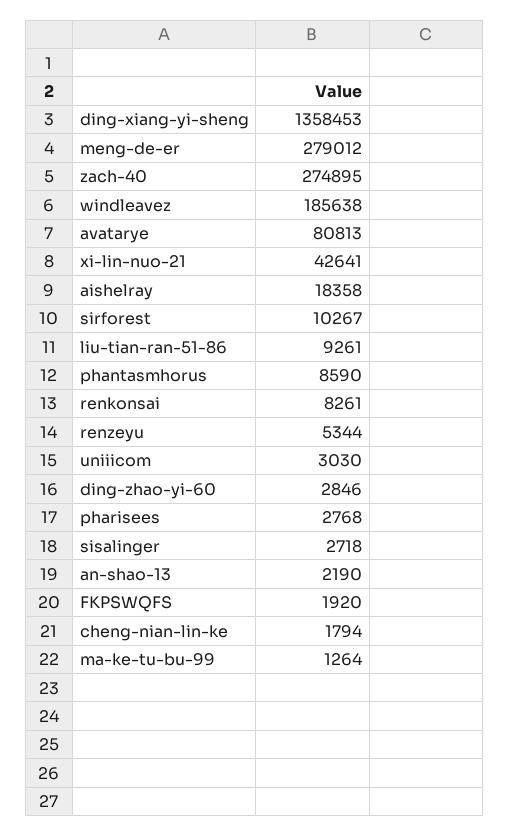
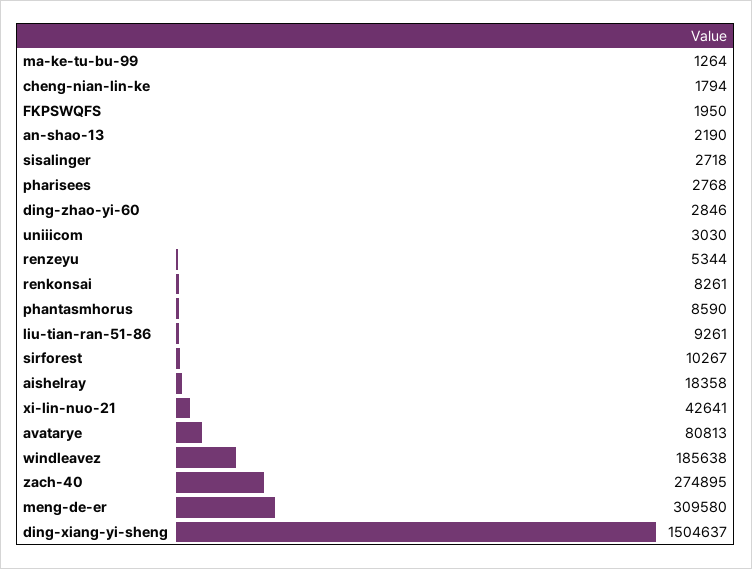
  {
-   "ding-xiang-yi-sheng": 1358453,
+   "ding-xiang-yi-sheng": 1504637,
-   "meng-de-er": 279012,
+   "meng-de-er": 309580,
    "zach-40": 274895,
    "windleavez": 185638,
    "avatarye": 80813,
    "xi-lin-nuo-21": 42641,
    "aishelray": 18358,
    "sirforest": 10267,
    "liu-tian-ran-51-86": 9261,
    "phantasmhorus": 8590,
    "renkonsai": 8261,
    "renzeyu": 5344,
    "uniiicom": 3030,
    "ding-zhao-yi-60": 2846,
    "pharisees": 2768,
    "sisalinger": 2718,
    "an-shao-13": 2190,
-   "FKPSWQFS": 1920,
+   "FKPSWQFS": 1950,
    "cheng-nian-lin-ke": 1794,
    "ma-ke-tu-bu-99": 1264
  }

